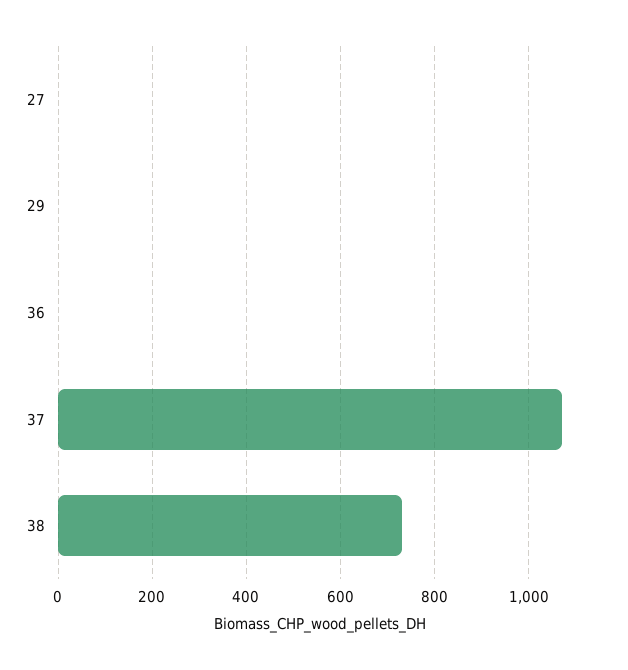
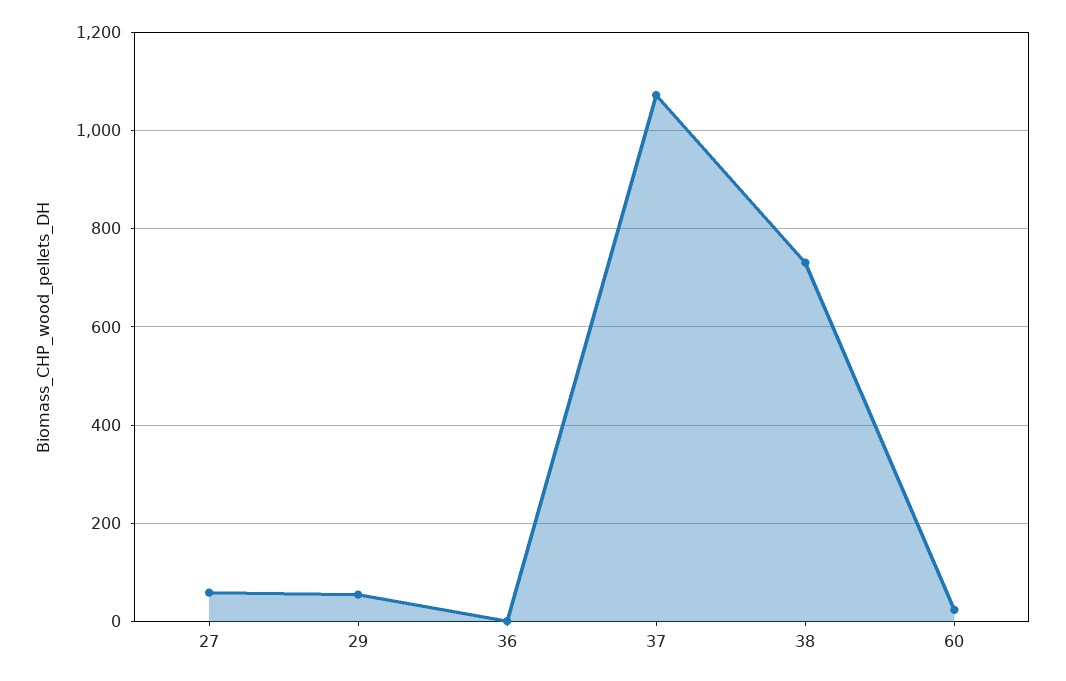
  {
-   "27": 0,
+   "27": 60,
-   "29": 0,
+   "29": 60,
    "36": 0,
    "37": 1080,
-   "38": 740
+   "38": 740,
+   "60": 20
  }

